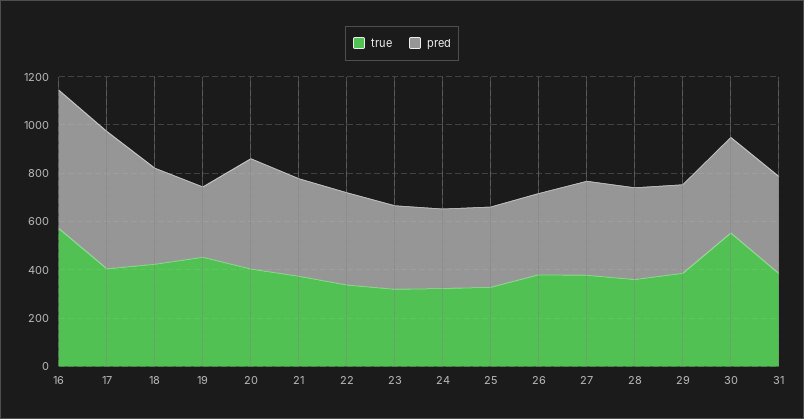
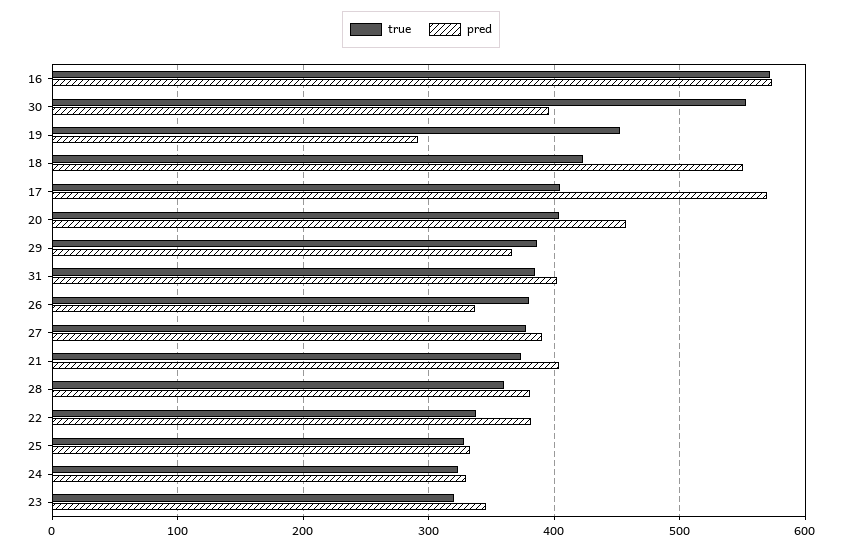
  {
    "true": {
      "16": 570,
      "17": 400,
      "18": 420,
      "19": 450,
      "20": 400,
      "21": 370,
      "22": 340,
      "23": 320,
      "24": 320,
      "25": 330,
      "26": 380,
      "27": 380,
      "28": 360,
      "29": 390,
      "30": 550,
      "31": 380
    },
    "pred": {
      "16": 570,
      "17": 570,
-     "18": 400,
+     "18": 550,
      "19": 290,
      "20": 460,
      "21": 400,
      "22": 380,
      "23": 350,
      "24": 330,
      "25": 330,
      "26": 340,
      "27": 390,
      "28": 380,
      "29": 370,
      "30": 400,
      "31": 400
    }
  }

